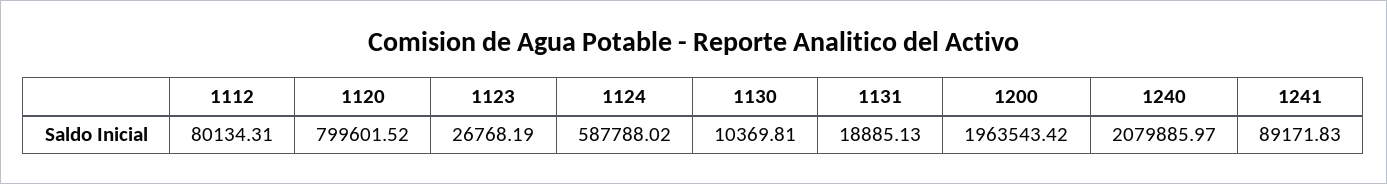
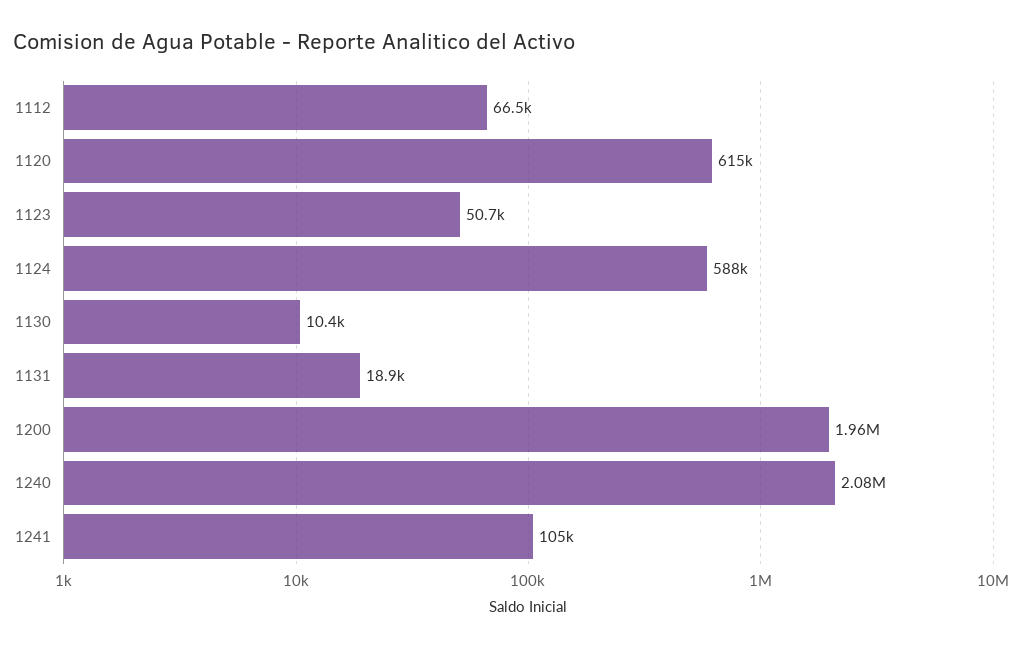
  {
-   "1112": 80134.31,
+   "1112": 66500,
-   "1120": 799601.52,
+   "1120": 615000,
-   "1123": 26768.19,
+   "1123": 50700,
    "1124": 587788.02,
    "1130": 10369.81,
    "1131": 18885.13,
    "1200": 1963543.42,
    "1240": 2079885.97,
-   "1241": 89171.83
+   "1241": 105000
  }

